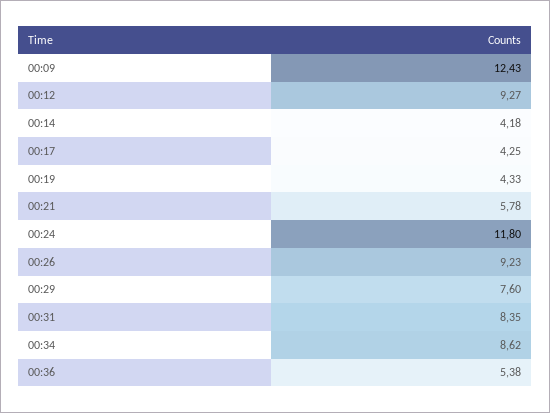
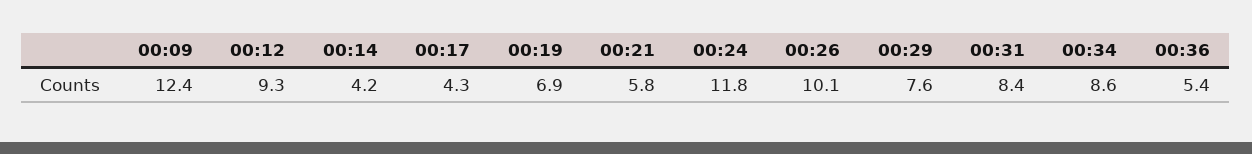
  {
    "00:09": 12.43,
    "00:12": 9.27,
    "00:14": 4.18,
    "00:17": 4.25,
-   "00:19": 4.33,
+   "00:19": 6.9,
    "00:21": 5.78,
    "00:24": 11.8,
-   "00:26": 9.23,
+   "00:26": 10.1,
    "00:29": 7.6,
    "00:31": 8.35,
    "00:34": 8.62,
    "00:36": 5.38
  }

